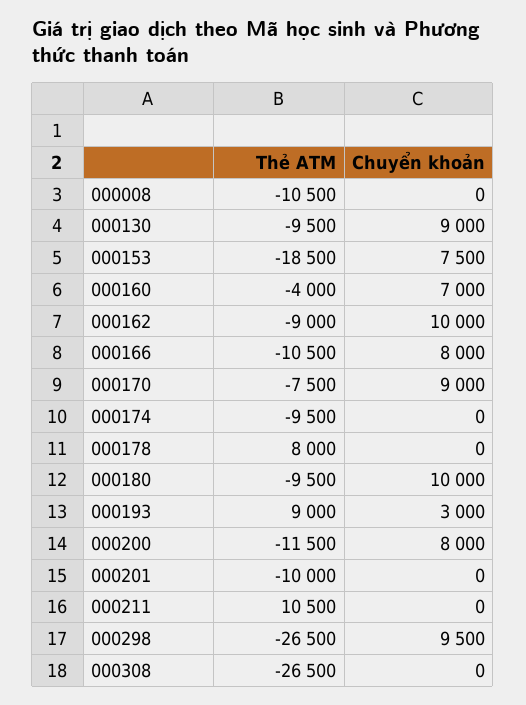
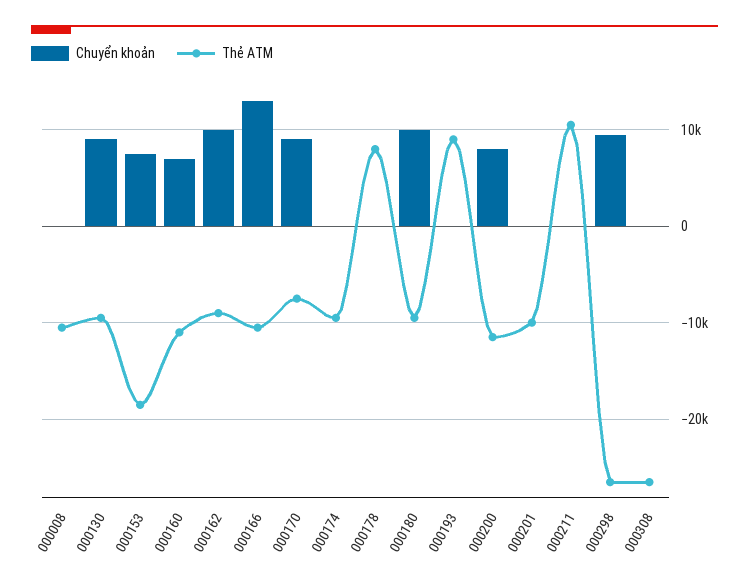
  {
    "Thẻ ATM": {
      "000008": -10500,
      "000130": -9500,
      "000153": -18500,
-     "000160": -4000,
+     "000160": -11000,
      "000162": -9000,
      "000166": -10500,
      "000170": -7500,
      "000174": -9500,
      "000178": 8000,
      "000180": -9500,
      "000193": 9000,
      "000200": -11500,
      "000201": -10000,
      "000211": 10500,
      "000298": -26500,
      "000308": -26500
    },
    "Chuyển khoản": {
      "000008": 0,
      "000130": 9000,
      "000153": 7500,
      "000160": 7000,
      "000162": 10000,
-     "000166": 8000,
+     "000166": 13000,
      "000170": 9000,
      "000174": 0,
      "000178": 0,
      "000180": 10000,
-     "000193": 3000,
+     "000193": 0,
      "000200": 8000,
      "000201": 0,
      "000211": 0,
      "000298": 9500,
      "000308": 0
    }
  }

